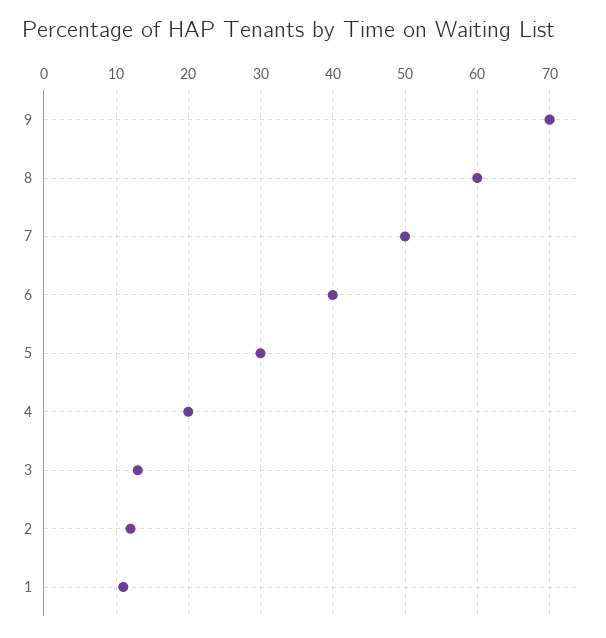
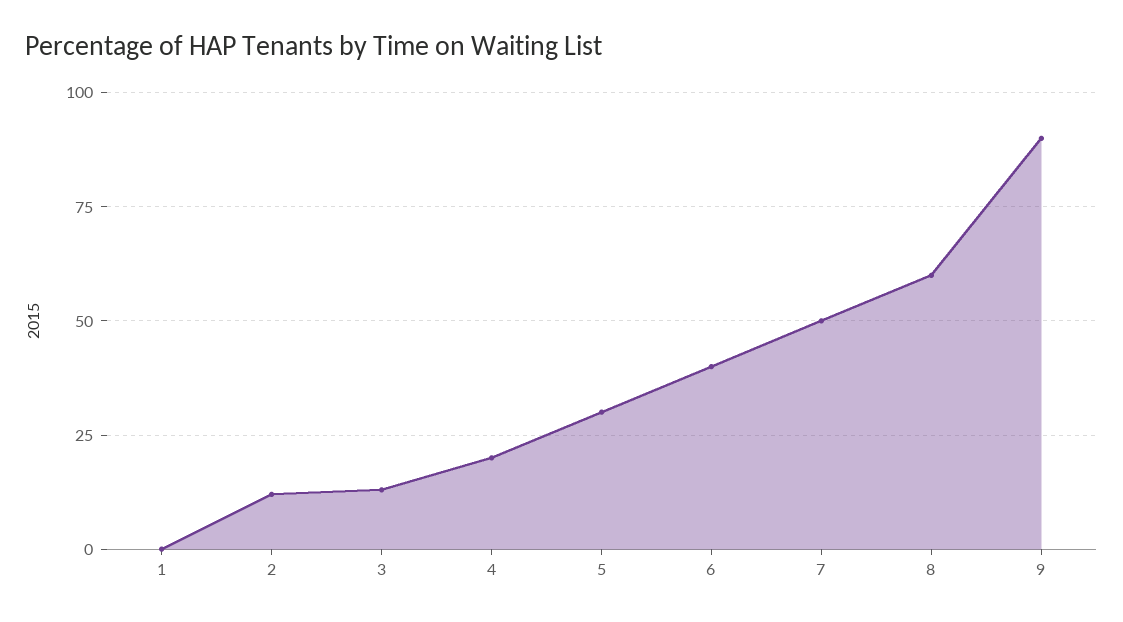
  {
-   "9": 70,
+   "9": 90,
    "8": 60,
    "7": 50,
    "6": 40,
    "5": 30,
    "4": 20,
    "3": 13,
    "2": 12,
-   "1": 11
+   "1": 0
  }

